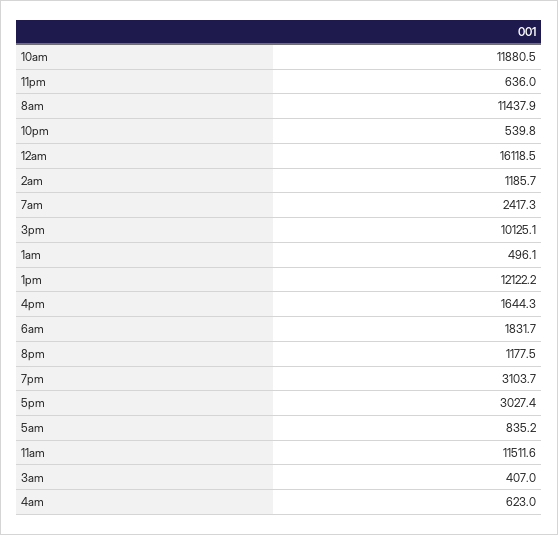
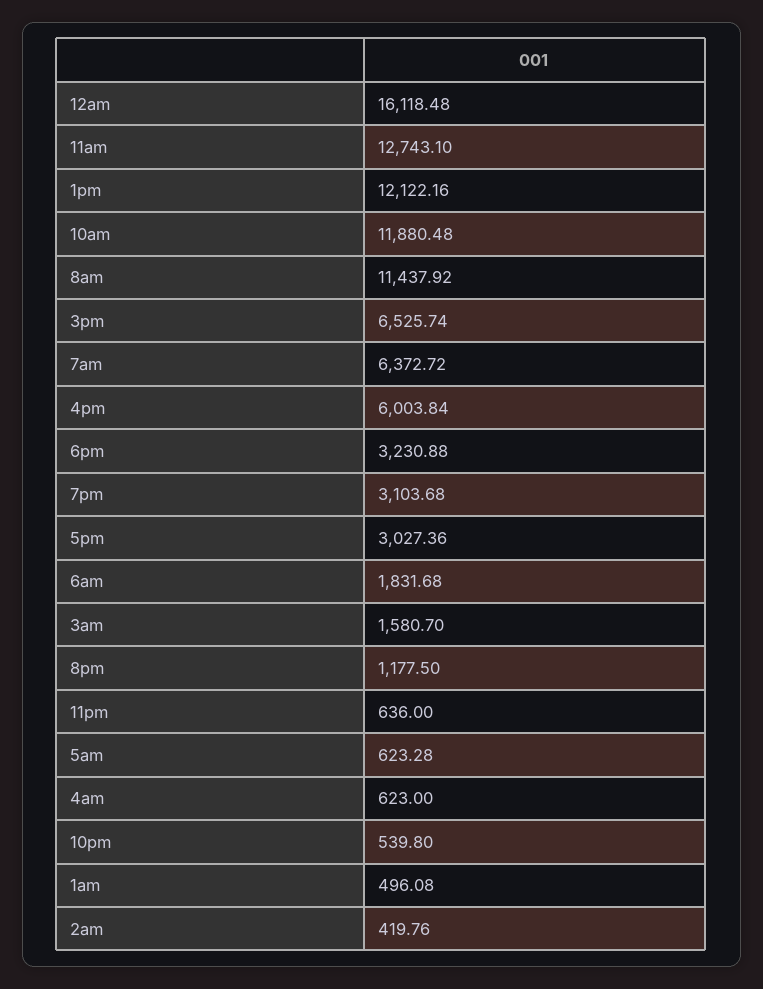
  {
    "10am": 11880.48,
    "11pm": 636,
    "8am": 11437.92,
    "10pm": 539.8,
    "12am": 16118.48,
-   "2am": 1185.7,
+   "2am": 419.76,
-   "7am": 2417.3,
+   "7am": 6372.72,
-   "3pm": 10125.1,
+   "3pm": 6525.74,
    "1am": 496.08,
    "1pm": 12122.16,
-   "4pm": 1644.3,
+   "4pm": 6003.84,
    "6am": 1831.68,
    "8pm": 1177.5,
    "7pm": 3103.68,
    "5pm": 3027.36,
-   "5am": 835.2,
+   "5am": 623.28,
-   "11am": 11511.6,
+   "11am": 12743.1,
-   "3am": 407,
+   "3am": 1580.7,
-   "4am": 623
+   "4am": 623,
+   "6pm": 3230.88
  }

